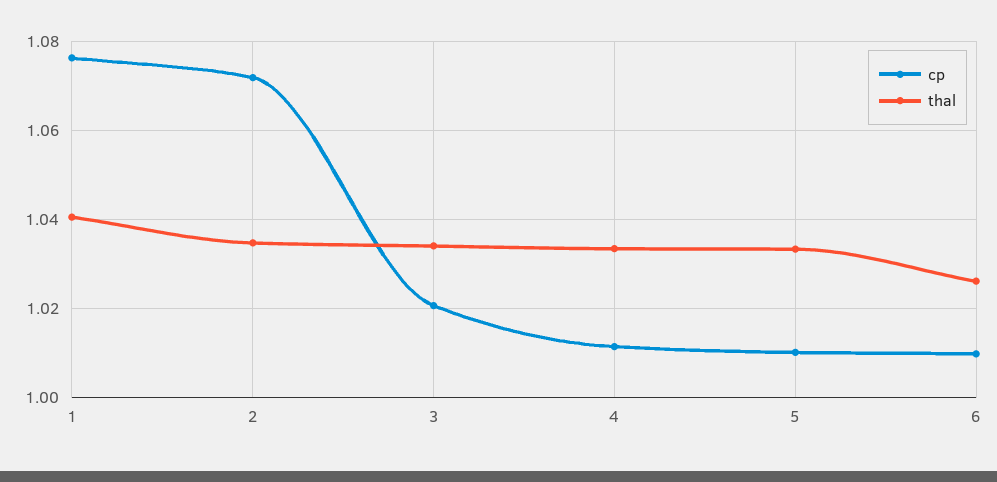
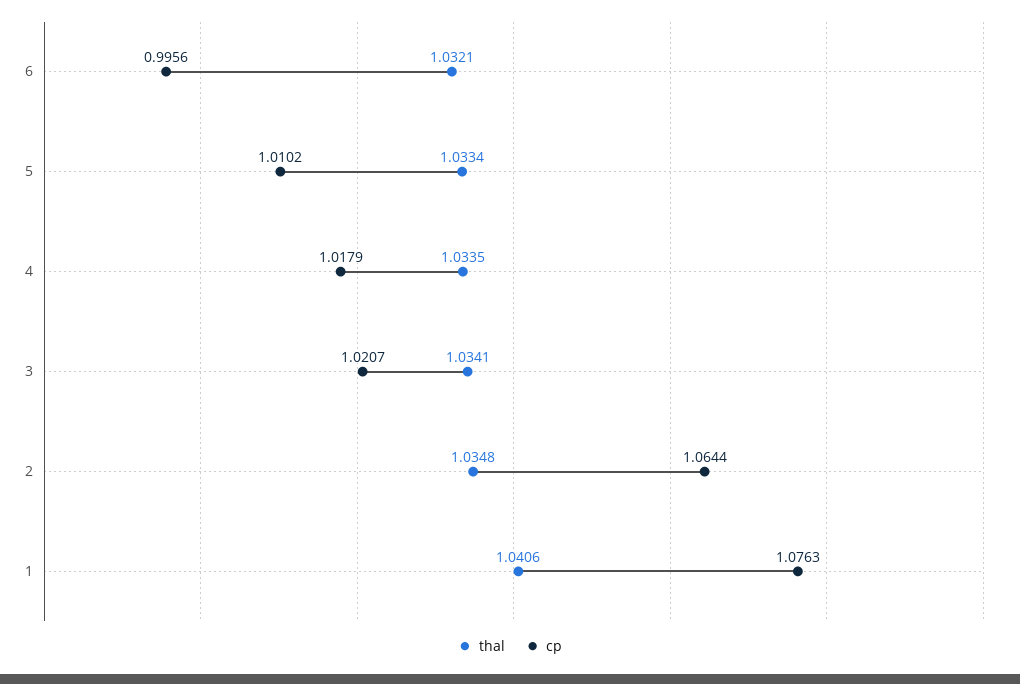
  {
    "cp": {
      "1": 1.0763,
-     "2": 1.072,
+     "2": 1.0644,
      "3": 1.0207,
-     "4": 1.012,
+     "4": 1.0179,
      "5": 1.0102,
-     "6": 1.01
+     "6": 0.9956
    },
    "thal": {
      "1": 1.0406,
      "2": 1.0348,
      "3": 1.0341,
      "4": 1.0335,
      "5": 1.0334,
-     "6": 1.026
+     "6": 1.0321
    }
  }

